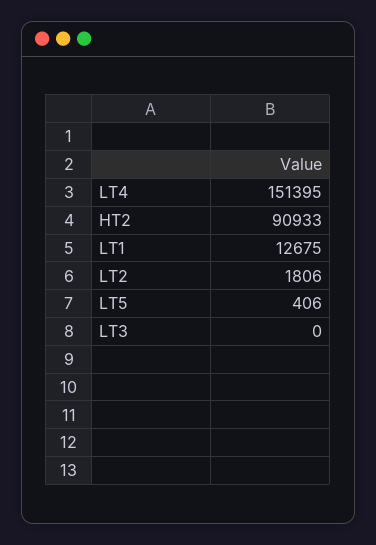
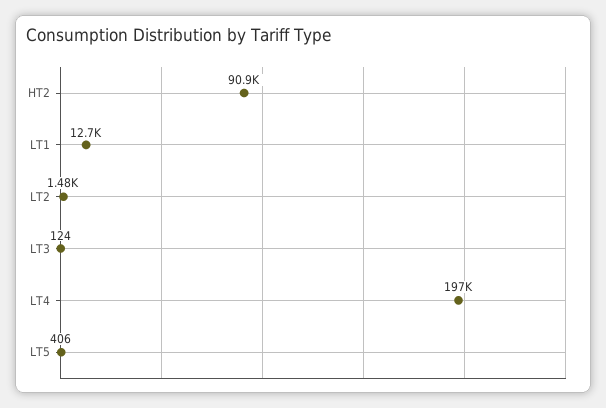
  {
-   "LT4": 151395,
+   "LT4": 197000,
    "HT2": 90933,
    "LT1": 12675,
-   "LT2": 1806,
+   "LT2": 1480,
    "LT5": 406,
-   "LT3": 0
+   "LT3": 124
  }

